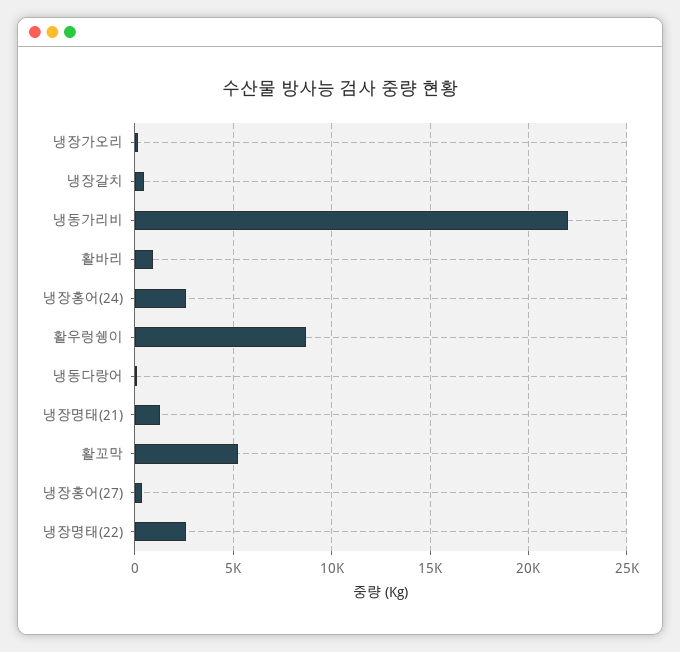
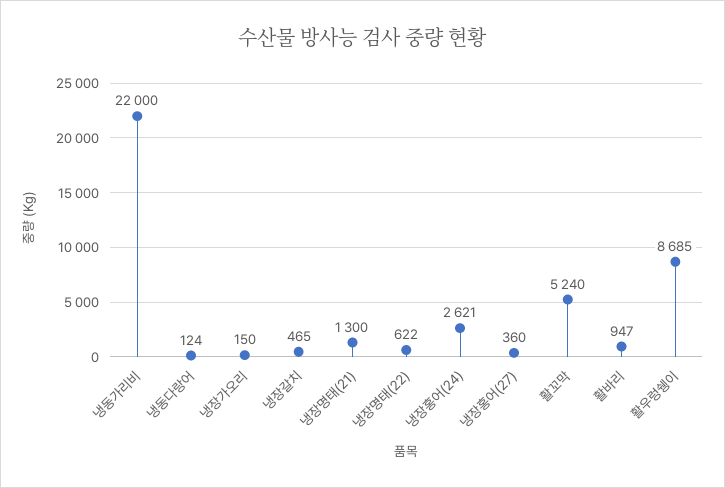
  {
    "냉장가오리": 150,
    "냉장갈치": 465,
    "냉동가리비": 22000,
    "활바리": 947,
    "냉장홍어(24)": 2621,
    "활우렁쉥이": 8685,
    "냉동다랑어": 124,
    "냉장명태(21)": 1300,
    "활꼬막": 5240,
    "냉장홍어(27)": 360,
-   "냉장명태(22)": 2500
+   "냉장명태(22)": 622
  }

